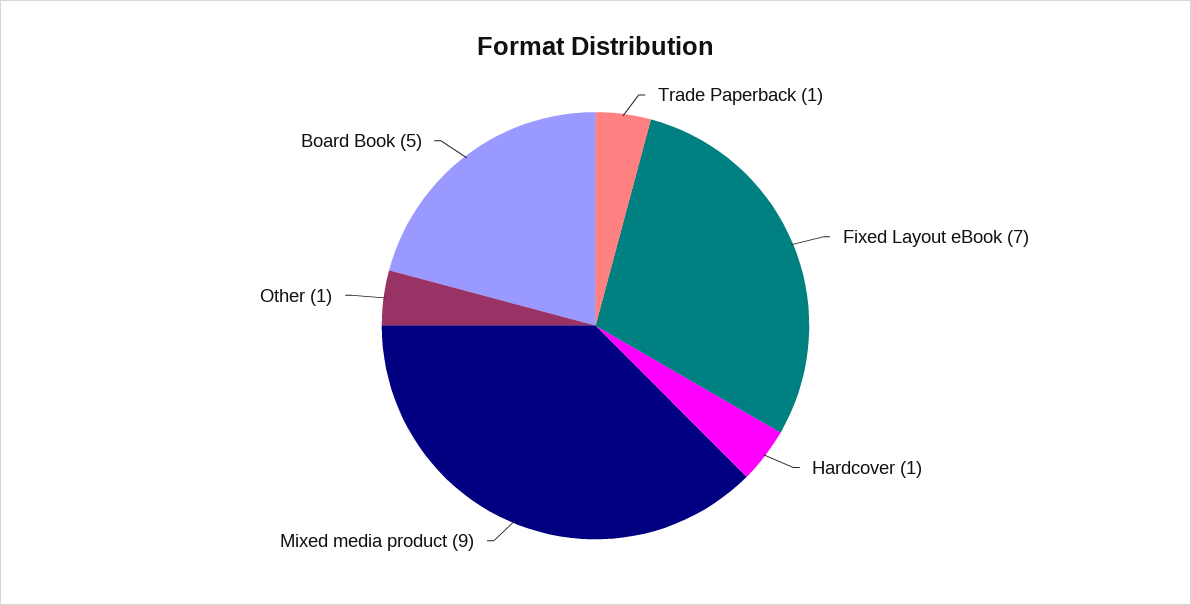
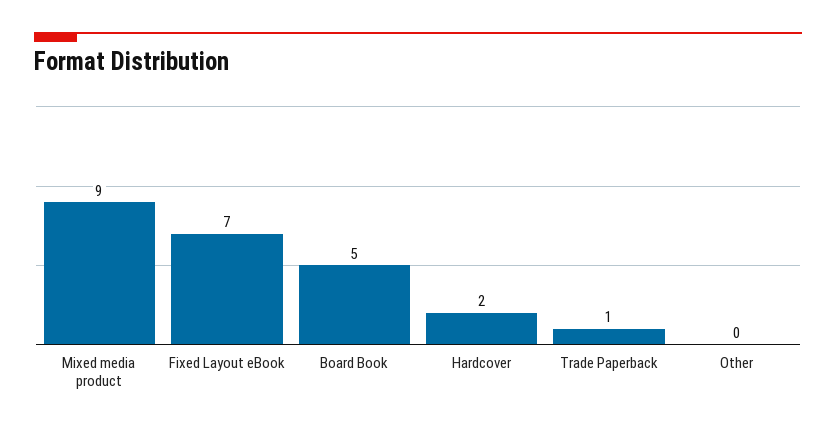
  {
    "Trade Paperback": 1,
    "Fixed Layout eBook": 7,
-   "Hardcover": 1,
+   "Hardcover": 2,
    "Mixed media product": 9,
-   "Other": 1,
+   "Other": 0,
    "Board Book": 5
  }

